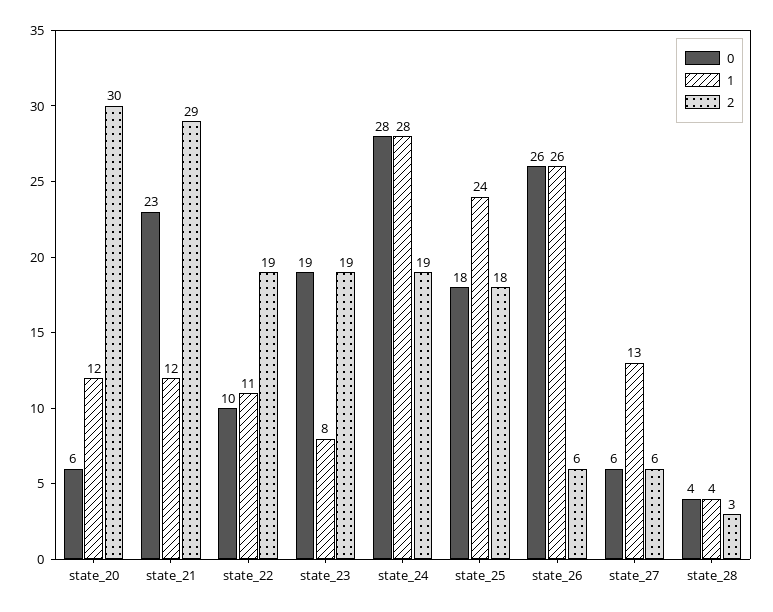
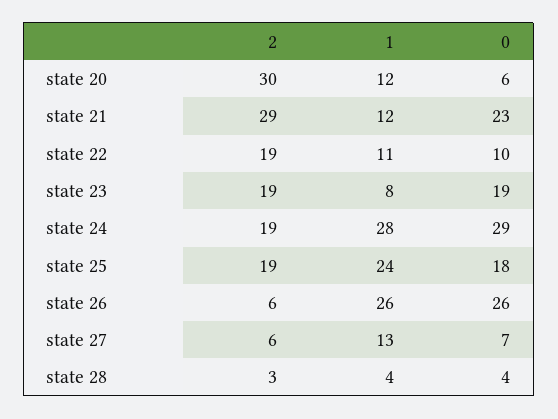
  {
    "0": {
      "state_20": 6,
      "state_21": 23,
      "state_22": 10,
      "state_23": 19,
-     "state_24": 28,
+     "state_24": 29,
      "state_25": 18,
      "state_26": 26,
-     "state_27": 6,
+     "state_27": 7,
      "state_28": 4
    },
    "1": {
      "state_20": 12,
      "state_21": 12,
      "state_22": 11,
      "state_23": 8,
      "state_24": 28,
      "state_25": 24,
      "state_26": 26,
      "state_27": 13,
      "state_28": 4
    },
    "2": {
      "state_20": 30,
      "state_21": 29,
      "state_22": 19,
      "state_23": 19,
      "state_24": 19,
-     "state_25": 18,
+     "state_25": 19,
      "state_26": 6,
      "state_27": 6,
      "state_28": 3
    }
  }

